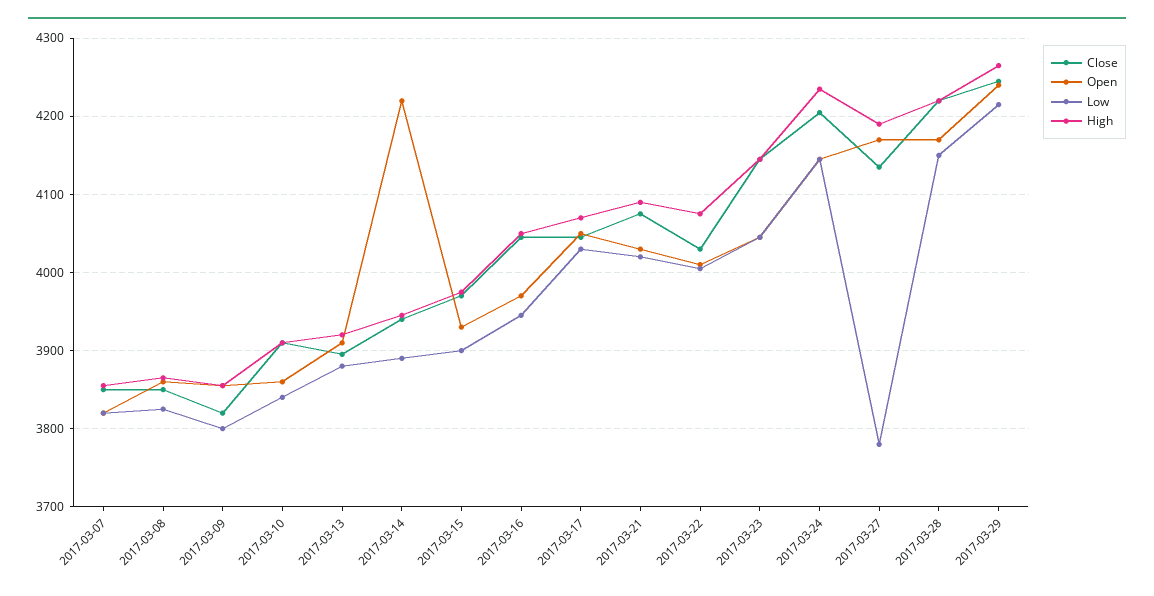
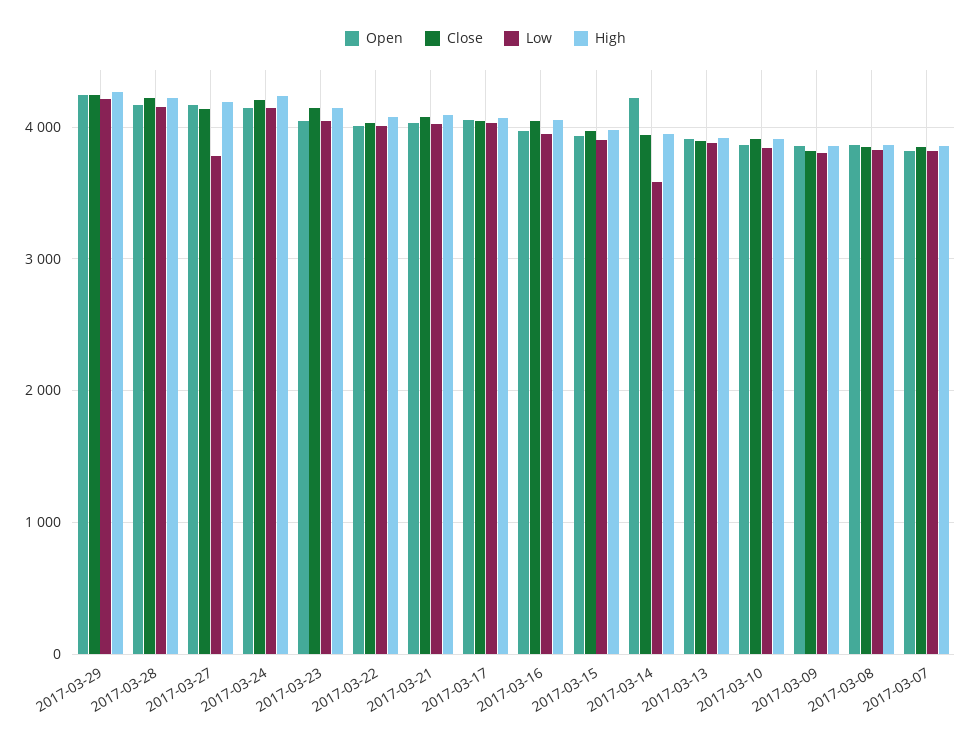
  {
    "Close": {
      "2017-03-07": 3850,
      "2017-03-08": 3850,
      "2017-03-09": 3820,
      "2017-03-10": 3910,
      "2017-03-13": 3900,
      "2017-03-14": 3940,
      "2017-03-15": 3970,
      "2017-03-16": 4050,
      "2017-03-17": 4050,
      "2017-03-21": 4080,
      "2017-03-22": 4030,
      "2017-03-23": 4150,
      "2017-03-24": 4210,
      "2017-03-27": 4140,
      "2017-03-28": 4220,
      "2017-03-29": 4250
    },
    "Open": {
      "2017-03-07": 3820,
      "2017-03-08": 3860,
      "2017-03-09": 3860,
      "2017-03-10": 3860,
      "2017-03-13": 3910,
      "2017-03-14": 4220,
      "2017-03-15": 3930,
      "2017-03-16": 3970,
      "2017-03-17": 4050,
      "2017-03-21": 4030,
      "2017-03-22": 4010,
      "2017-03-23": 4050,
      "2017-03-24": 4150,
      "2017-03-27": 4170,
      "2017-03-28": 4170,
      "2017-03-29": 4240
    },
    "Low": {
      "2017-03-07": 3820,
      "2017-03-08": 3830,
      "2017-03-09": 3800,
      "2017-03-10": 3840,
      "2017-03-13": 3880,
-     "2017-03-14": 3890,
+     "2017-03-14": 3600,
      "2017-03-15": 3900,
      "2017-03-16": 3950,
      "2017-03-17": 4030,
      "2017-03-21": 4020,
      "2017-03-22": 4010,
      "2017-03-23": 4050,
      "2017-03-24": 4150,
      "2017-03-27": 3780,
      "2017-03-28": 4150,
      "2017-03-29": 4220
    },
    "High": {
      "2017-03-07": 3860,
      "2017-03-08": 3870,
      "2017-03-09": 3860,
      "2017-03-10": 3910,
      "2017-03-13": 3920,
      "2017-03-14": 3950,
      "2017-03-15": 3980,
      "2017-03-16": 4050,
      "2017-03-17": 4070,
      "2017-03-21": 4090,
      "2017-03-22": 4080,
      "2017-03-23": 4150,
      "2017-03-24": 4240,
      "2017-03-27": 4190,
      "2017-03-28": 4220,
      "2017-03-29": 4270
    }
  }

